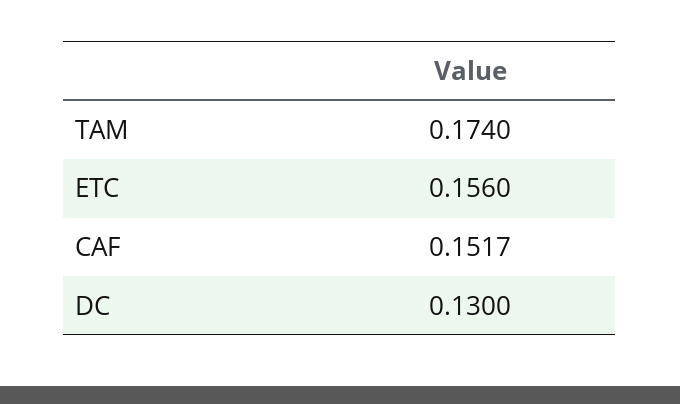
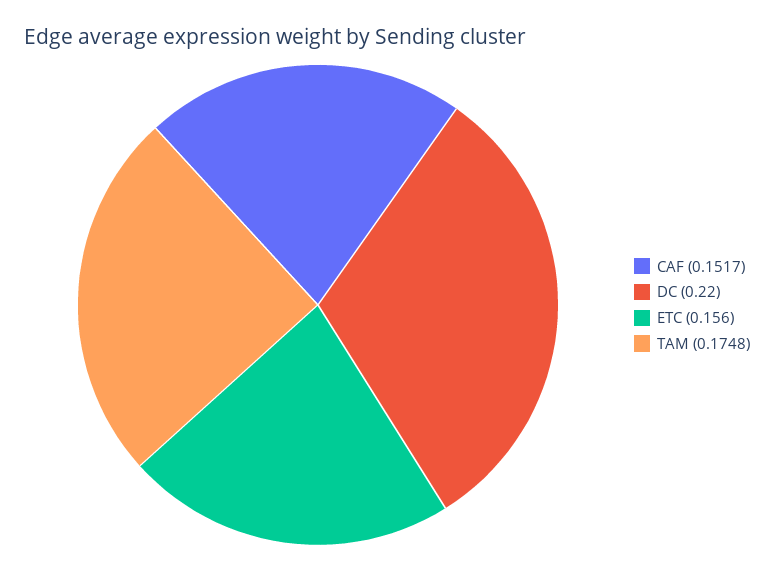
  {
-   "TAM": 0.174,
+   "TAM": 0.1748,
    "ETC": 0.156,
    "CAF": 0.1517,
-   "DC": 0.13
+   "DC": 0.22
  }

